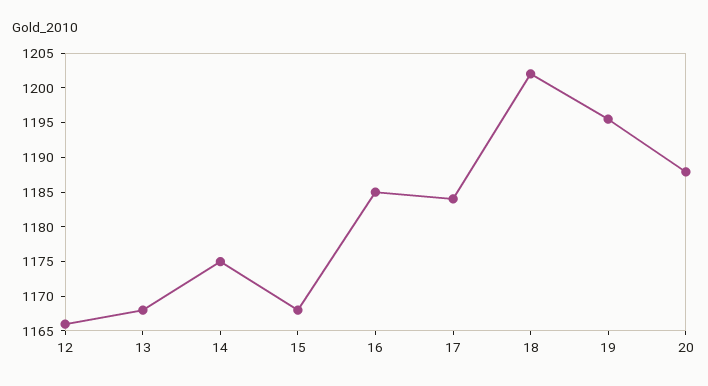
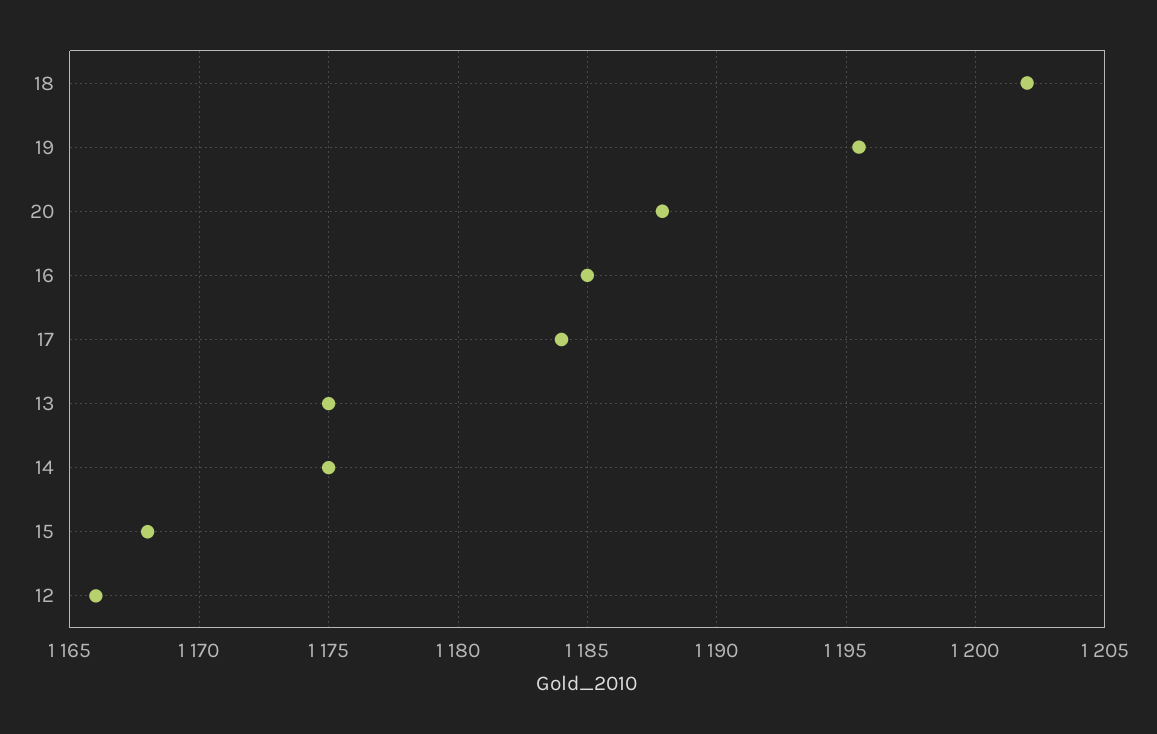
  {
    "12": 1166,
-   "13": 1167.5,
+   "13": 1175,
    "14": 1175,
    "15": 1168,
    "16": 1185,
    "17": 1184,
    "18": 1202,
    "19": 1195.5,
    "20": 1188
  }

